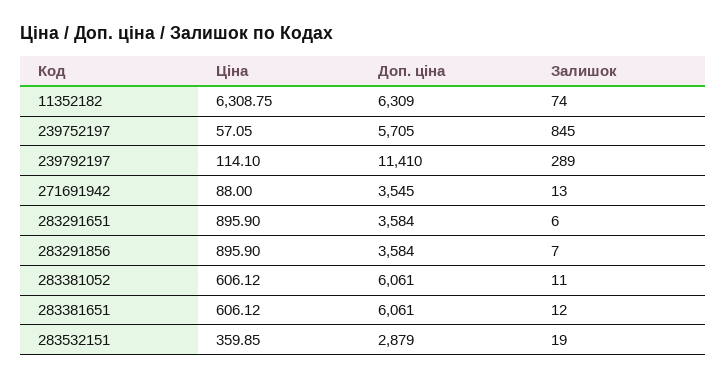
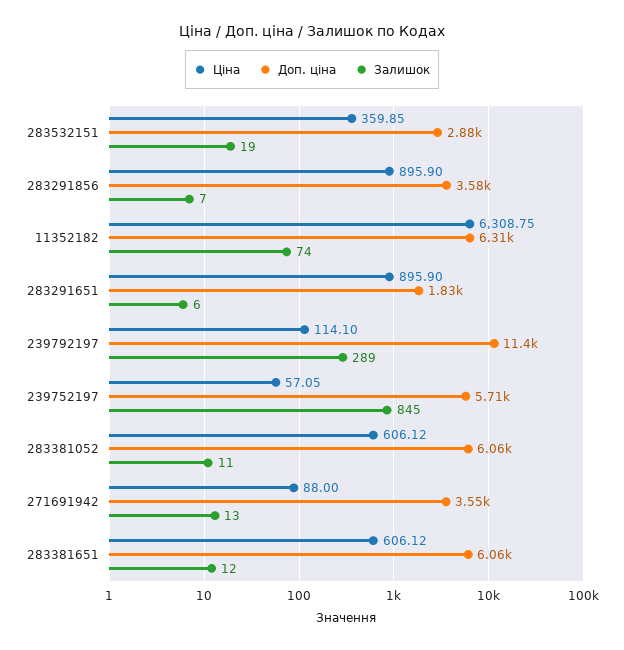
  {
    "Ціна": {
      "11352182": 6308.75,
      "239752197": 57.05,
      "239792197": 114.1,
      "271691942": 88,
      "283291651": 895.9,
      "283291856": 895.9,
      "283381052": 606.12,
      "283381651": 606.12,
      "283532151": 359.85
    },
    "Доп. ціна": {
      "11352182": 6309,
      "239752197": 5705,
      "239792197": 11410,
      "271691942": 3545,
-     "283291651": 3584,
+     "283291651": 1830,
      "283291856": 3584,
      "283381052": 6061,
      "283381651": 6061,
      "283532151": 2879
    },
    "Залишок": {
      "11352182": 74,
      "239752197": 845,
      "239792197": 289,
      "271691942": 13,
      "283291651": 6,
      "283291856": 7,
      "283381052": 11,
      "283381651": 12,
      "283532151": 19
    }
  }

